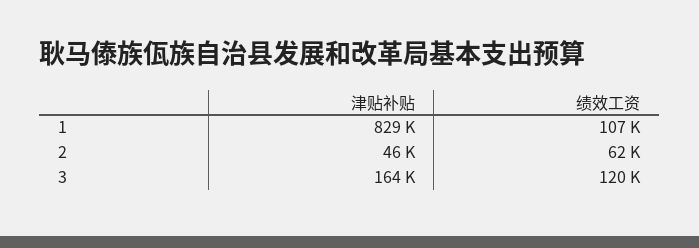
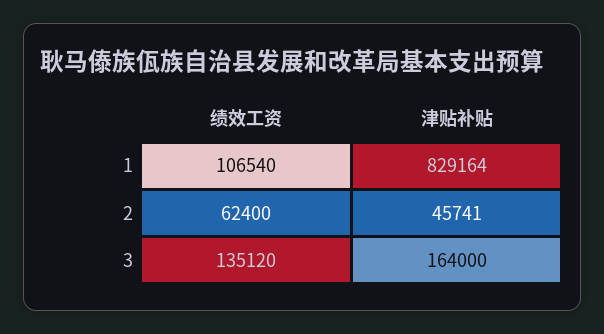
  {
    "津贴补贴": {
      "1": 829164,
      "2": 45741,
      "3": 164000
    },
    "绩效工资": {
      "1": 106540,
      "2": 62400,
-     "3": 120000
+     "3": 135120
    }
  }

